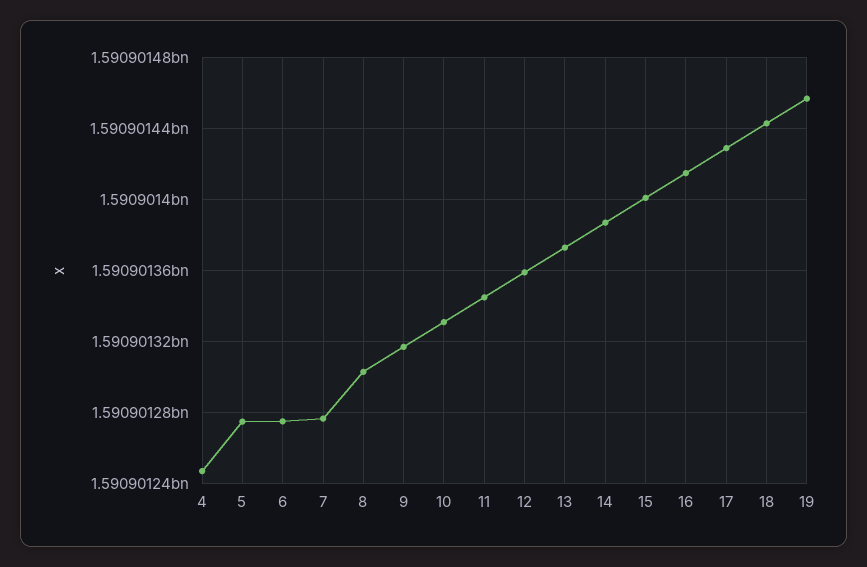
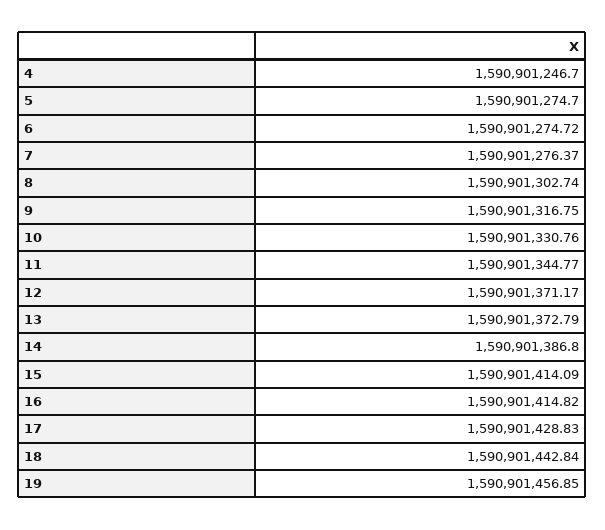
  {
    "4": 1590901246.7,
    "5": 1590901274.7,
    "6": 1590901274.72,
    "7": 1590901276.37,
    "8": 1590901302.74,
    "9": 1590901316.75,
    "10": 1590901330.76,
    "11": 1590901344.77,
-   "12": 1590901360,
+   "12": 1590901371.17,
    "13": 1590901372.79,
    "14": 1590901386.8,
-   "15": 1590901400,
+   "15": 1590901414.09,
    "16": 1590901414.82,
    "17": 1590901428.83,
    "18": 1590901442.84,
    "19": 1590901456.85
  }

